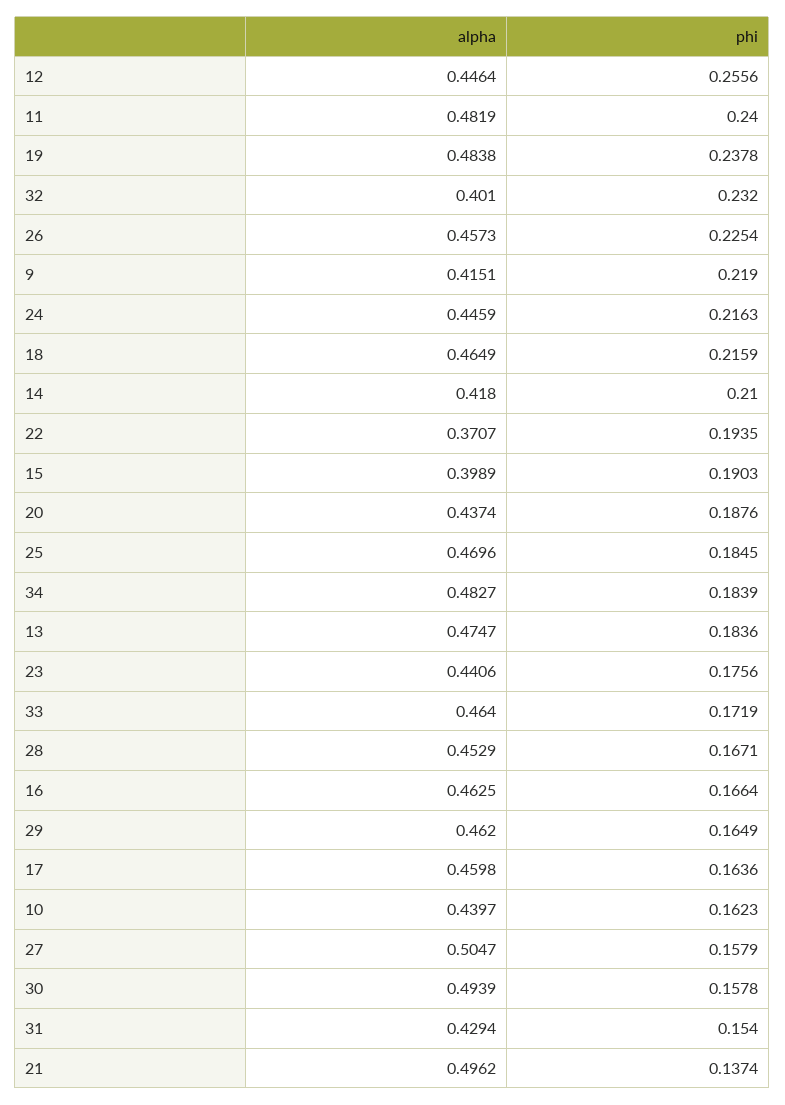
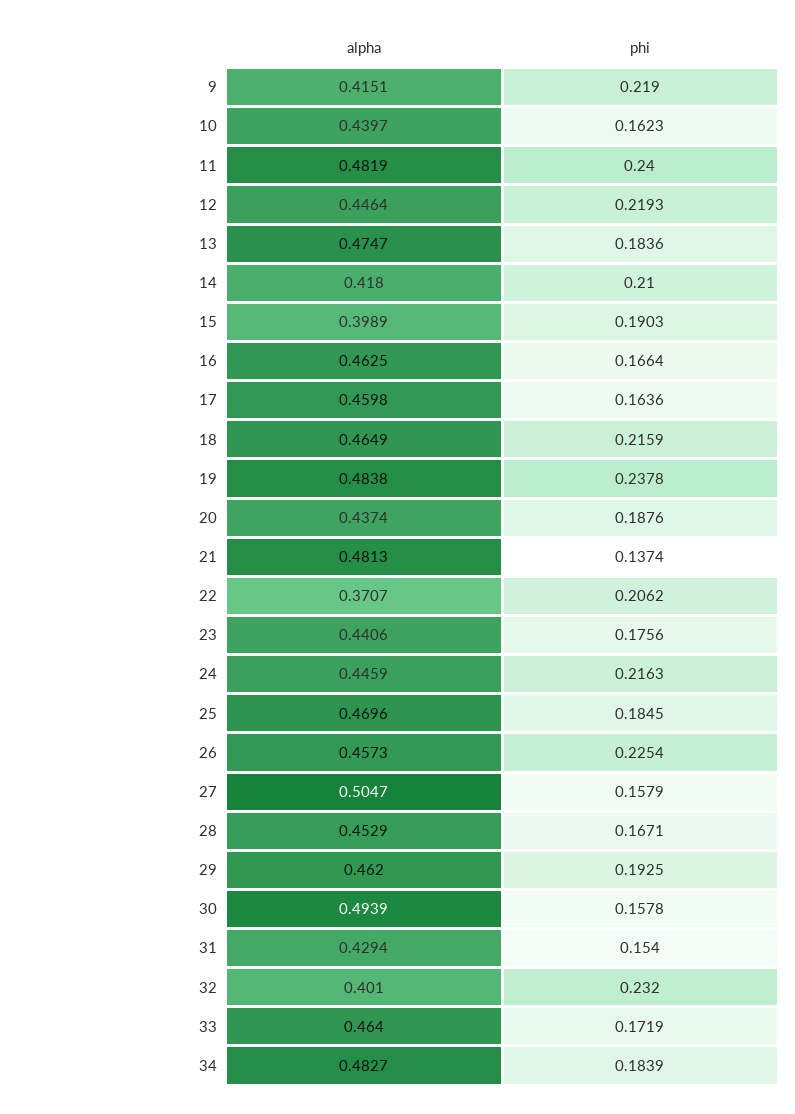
  {
    "alpha": {
      "12": 0.4464,
      "11": 0.4819,
      "19": 0.4838,
      "32": 0.401,
      "26": 0.4573,
      "9": 0.4151,
      "24": 0.4459,
      "18": 0.4649,
      "14": 0.418,
      "22": 0.3707,
      "15": 0.3989,
      "20": 0.4374,
      "25": 0.4696,
      "34": 0.4827,
      "13": 0.4747,
      "23": 0.4406,
      "33": 0.464,
      "28": 0.4529,
      "16": 0.4625,
      "29": 0.462,
      "17": 0.4598,
      "10": 0.4397,
      "27": 0.5047,
      "30": 0.4939,
      "31": 0.4294,
-     "21": 0.4962
+     "21": 0.4813
    },
    "phi": {
-     "12": 0.2556,
+     "12": 0.2193,
      "11": 0.24,
      "19": 0.2378,
      "32": 0.232,
      "26": 0.2254,
      "9": 0.219,
      "24": 0.2163,
      "18": 0.2159,
      "14": 0.21,
-     "22": 0.1935,
+     "22": 0.2062,
      "15": 0.1903,
      "20": 0.1876,
      "25": 0.1845,
      "34": 0.1839,
      "13": 0.1836,
      "23": 0.1756,
      "33": 0.1719,
      "28": 0.1671,
      "16": 0.1664,
-     "29": 0.1649,
+     "29": 0.1925,
      "17": 0.1636,
      "10": 0.1623,
      "27": 0.1579,
      "30": 0.1578,
      "31": 0.154,
      "21": 0.1374
    }
  }

